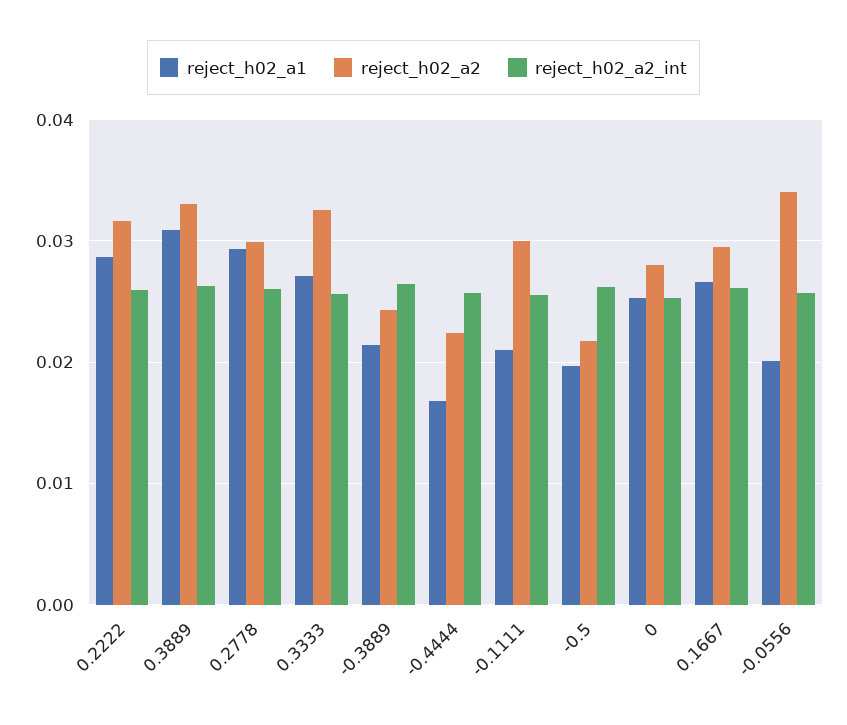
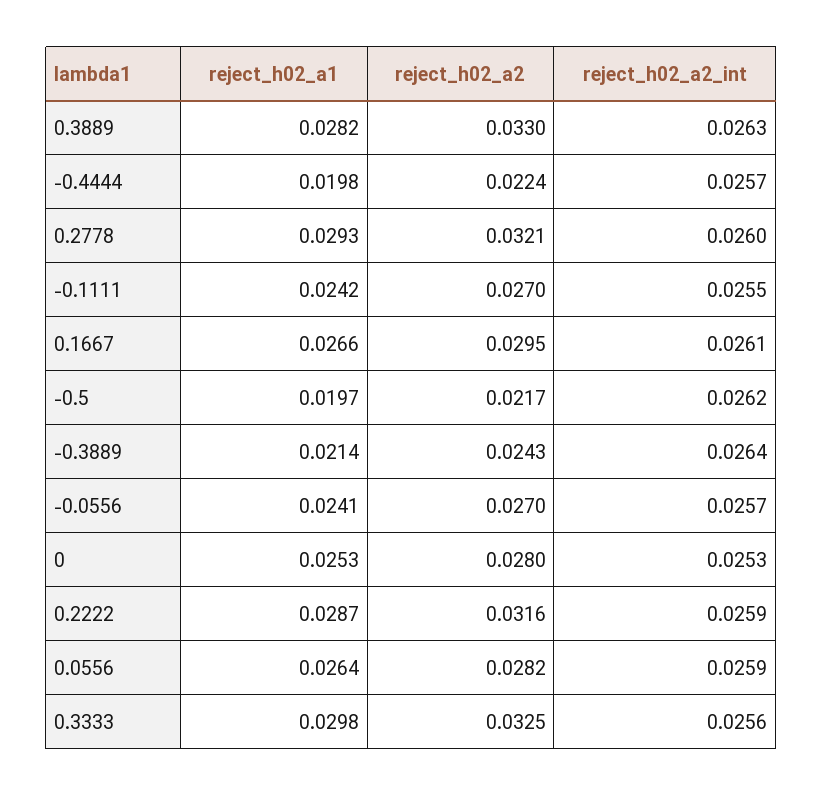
  {
    "reject_h02_a1": {
      "0.2222": 0.0287,
-     "0.3889": 0.031,
+     "0.3889": 0.0282,
      "0.2778": 0.0293,
-     "0.3333": 0.027,
+     "0.3333": 0.0298,
      "-0.3889": 0.0214,
-     "-0.4444": 0.017,
+     "-0.4444": 0.0198,
-     "-0.1111": 0.021,
+     "-0.1111": 0.0242,
      "-0.5": 0.0197,
      "0": 0.0253,
      "0.1667": 0.0266,
-     "-0.0556": 0.02
+     "-0.0556": 0.0241,
+     "0.0556": 0.0264
    },
    "reject_h02_a2": {
      "0.2222": 0.0316,
      "0.3889": 0.033,
-     "0.2778": 0.03,
+     "0.2778": 0.0321,
      "0.3333": 0.0325,
      "-0.3889": 0.0243,
      "-0.4444": 0.0224,
-     "-0.1111": 0.03,
+     "-0.1111": 0.027,
      "-0.5": 0.0217,
      "0": 0.028,
      "0.1667": 0.0295,
-     "-0.0556": 0.034
+     "-0.0556": 0.027,
+     "0.0556": 0.0282
    },
    "reject_h02_a2_int": {
      "0.2222": 0.0259,
      "0.3889": 0.0263,
      "0.2778": 0.026,
      "0.3333": 0.0256,
      "-0.3889": 0.0264,
      "-0.4444": 0.0257,
      "-0.1111": 0.0255,
      "-0.5": 0.0262,
      "0": 0.0253,
      "0.1667": 0.0261,
-     "-0.0556": 0.0257
+     "-0.0556": 0.0257,
+     "0.0556": 0.0259
    }
  }

